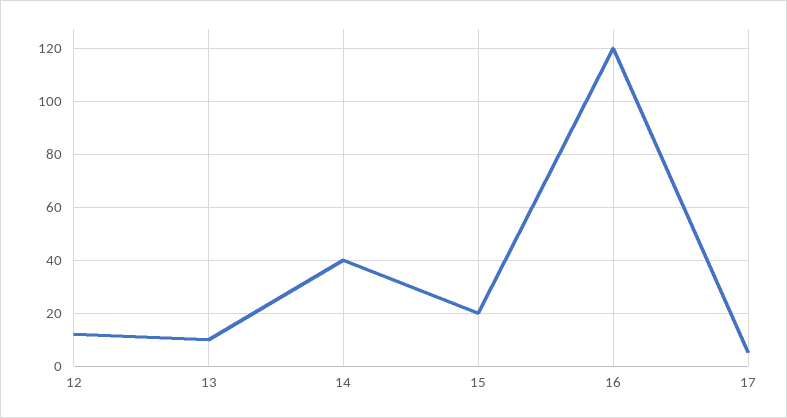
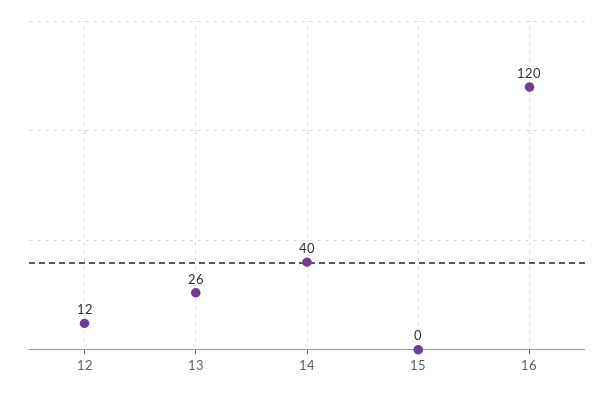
  {
    "12": 12,
-   "13": 10,
+   "13": 26,
    "14": 40,
-   "15": 20,
+   "15": 0,
-   "16": 120,
+   "16": 120
-   "17": 5
  }

